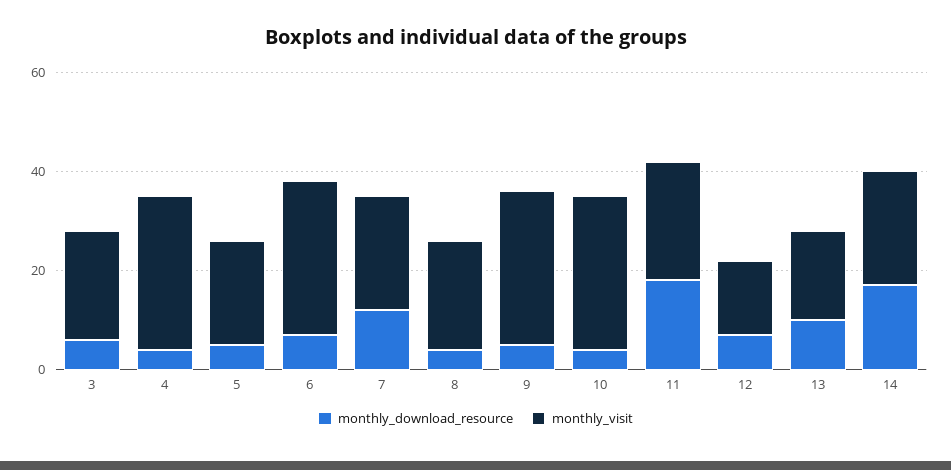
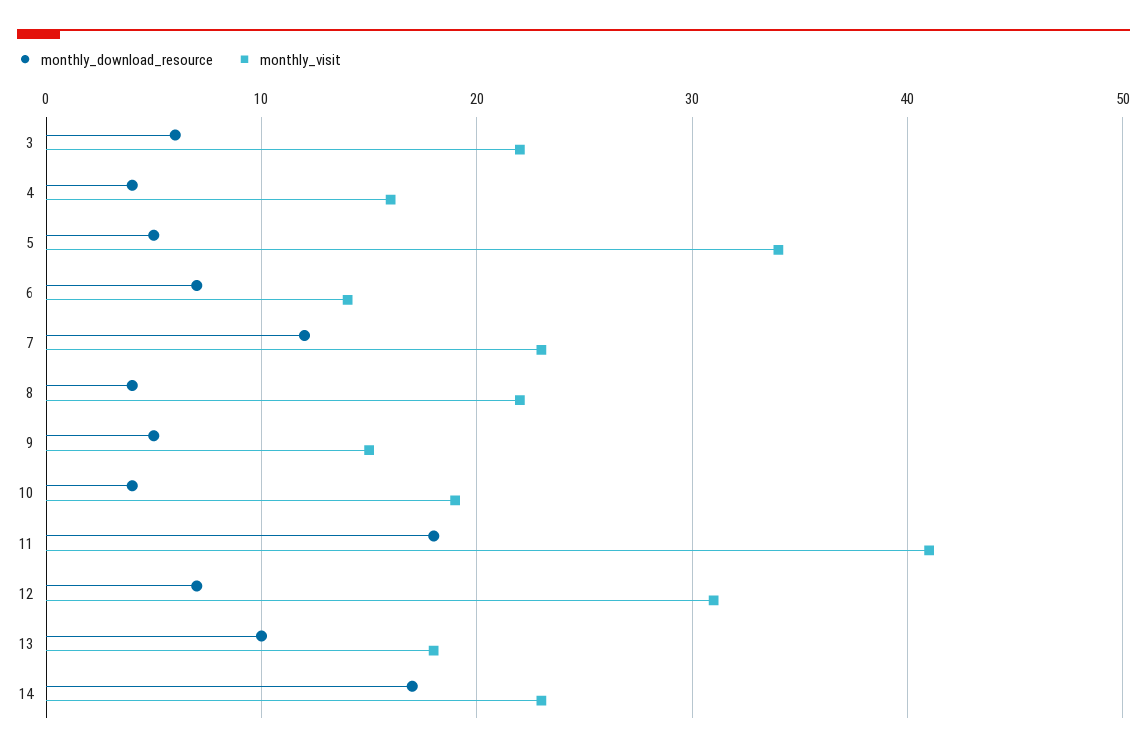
  {
    "monthly_download_resource": {
      "3": 6,
      "4": 4,
      "5": 5,
      "6": 7,
      "7": 12,
      "8": 4,
      "9": 5,
      "10": 4,
      "11": 18,
      "12": 7,
      "13": 10,
      "14": 17
    },
    "monthly_visit": {
      "3": 22,
-     "4": 30,
+     "4": 16,
-     "5": 20,
+     "5": 34,
-     "6": 30,
+     "6": 14,
      "7": 23,
      "8": 22,
-     "9": 30,
+     "9": 15,
-     "10": 30,
+     "10": 19,
-     "11": 25,
+     "11": 41,
-     "12": 15,
+     "12": 31,
      "13": 18,
      "14": 23
    }
  }

